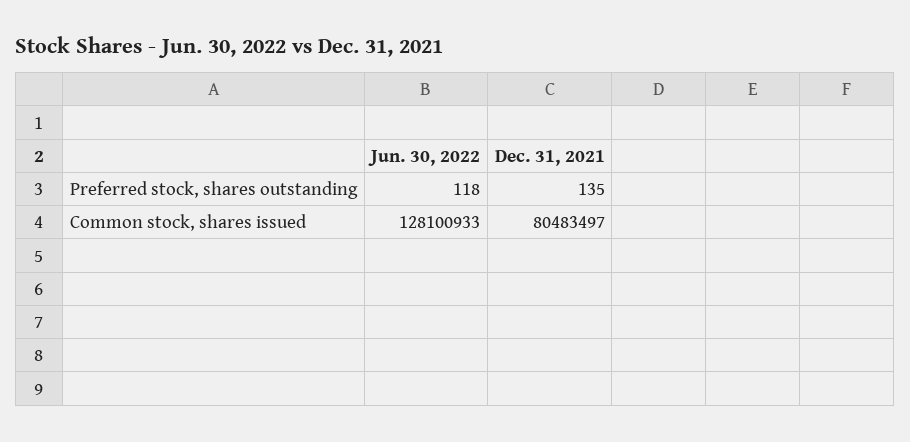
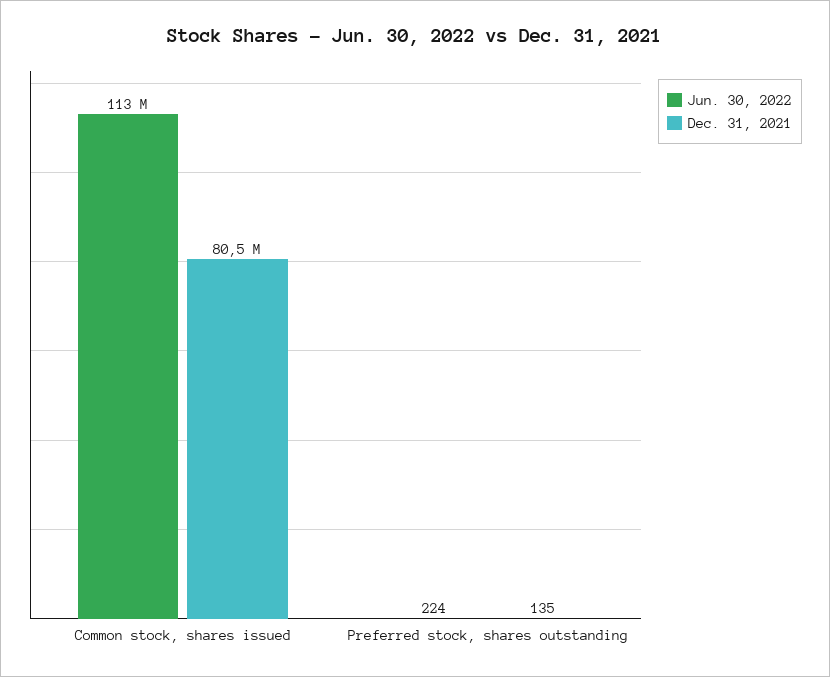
  {
    "Jun. 30, 2022": {
-     "Preferred stock, shares outstanding": 118,
+     "Preferred stock, shares outstanding": 224,
-     "Common stock, shares issued": 128100933
+     "Common stock, shares issued": 113000000
    },
    "Dec. 31, 2021": {
      "Preferred stock, shares outstanding": 135,
      "Common stock, shares issued": 80483497
    }
  }

